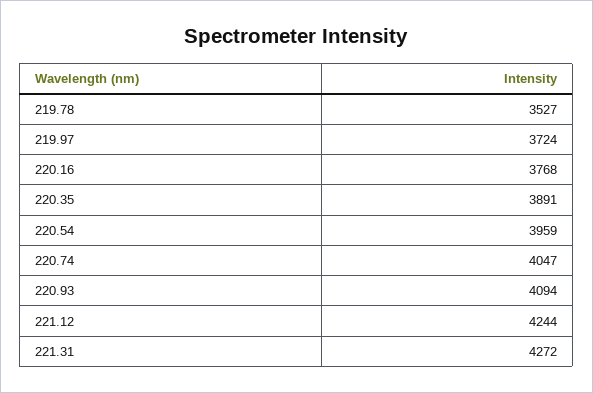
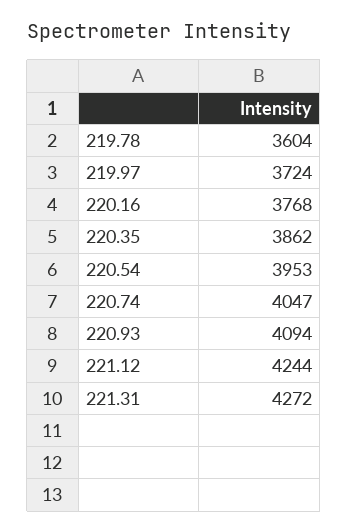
  {
-   "219.78": 3527,
+   "219.78": 3604,
    "219.97": 3724,
    "220.16": 3768,
-   "220.35": 3891,
+   "220.35": 3862,
-   "220.54": 3959,
+   "220.54": 3953,
    "220.74": 4047,
    "220.93": 4094,
    "221.12": 4244,
    "221.31": 4272
  }

